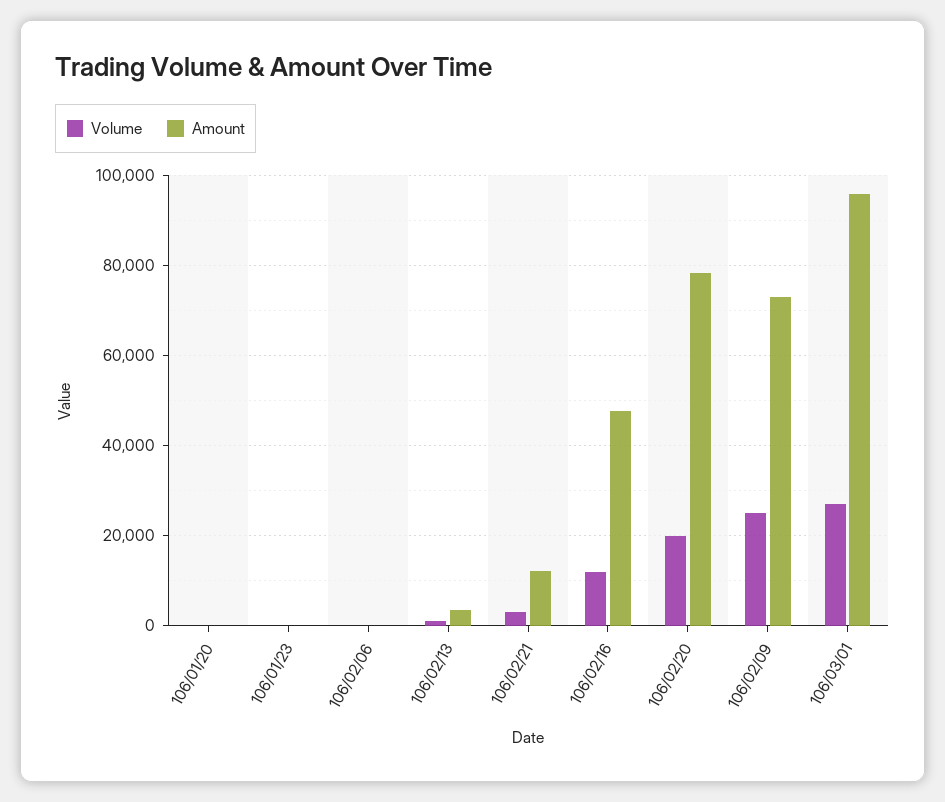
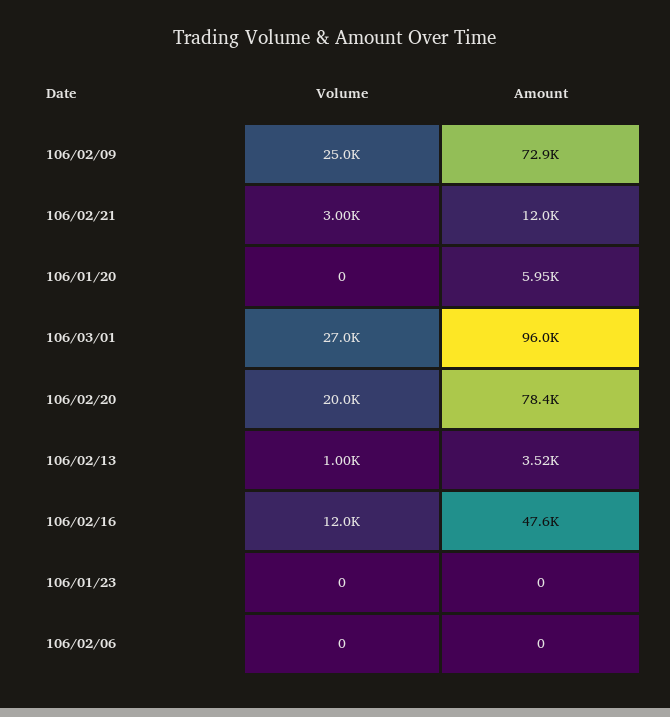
  {
    "Volume": {
      "106/01/20": 0,
      "106/01/23": 0,
      "106/02/06": 0,
      "106/02/13": 1000,
      "106/02/21": 3000,
      "106/02/16": 12000,
      "106/02/20": 20000,
      "106/02/09": 25000,
      "106/03/01": 27000
    },
    "Amount": {
-     "106/01/20": 0,
+     "106/01/20": 5950,
      "106/01/23": 0,
      "106/02/06": 0,
      "106/02/13": 3520,
      "106/02/21": 12000,
      "106/02/16": 47600,
      "106/02/20": 78400,
      "106/02/09": 72900,
      "106/03/01": 96000
    }
  }

